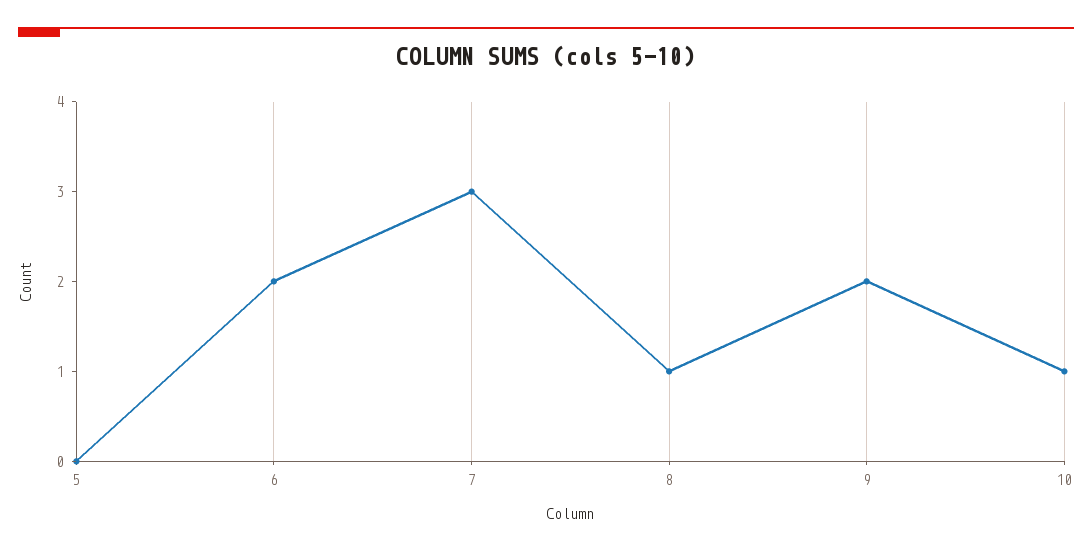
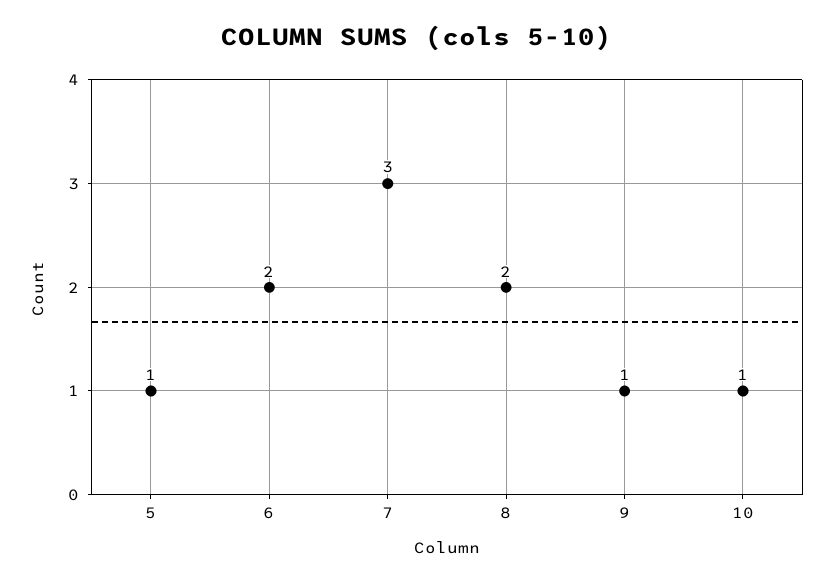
  {
-   "5": 0,
+   "5": 1,
    "6": 2,
    "7": 3,
-   "8": 1,
+   "8": 2,
-   "9": 2,
+   "9": 1,
    "10": 1
  }

